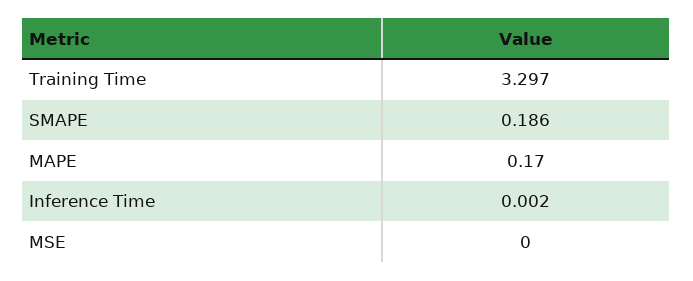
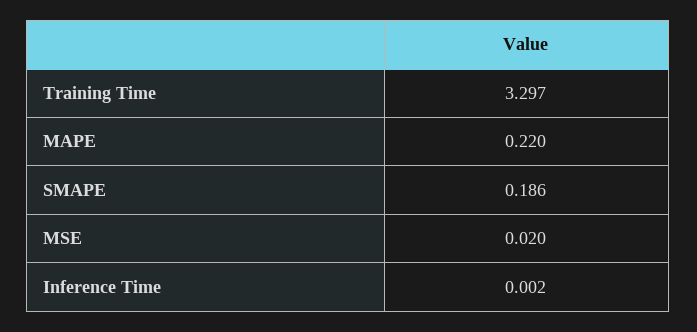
  {
    "Training Time": 3.297,
    "SMAPE": 0.186,
-   "MAPE": 0.17,
+   "MAPE": 0.22,
    "Inference Time": 0.002,
-   "MSE": 0
+   "MSE": 0.02
  }

